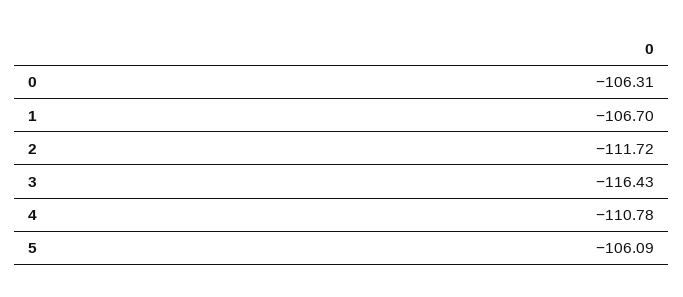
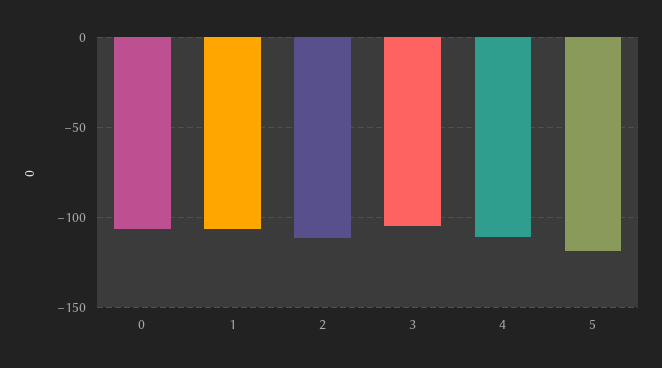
  {
    "0": -106.31,
    "1": -106.7,
    "2": -111.72,
-   "3": -116.43,
+   "3": -105,
    "4": -110.78,
-   "5": -106.09
+   "5": -120
  }

